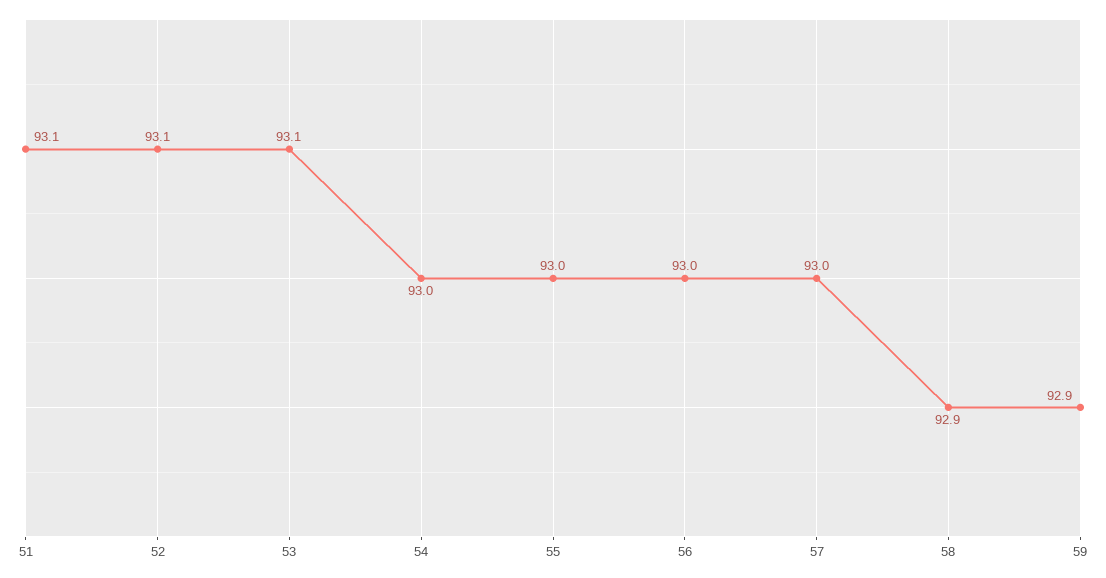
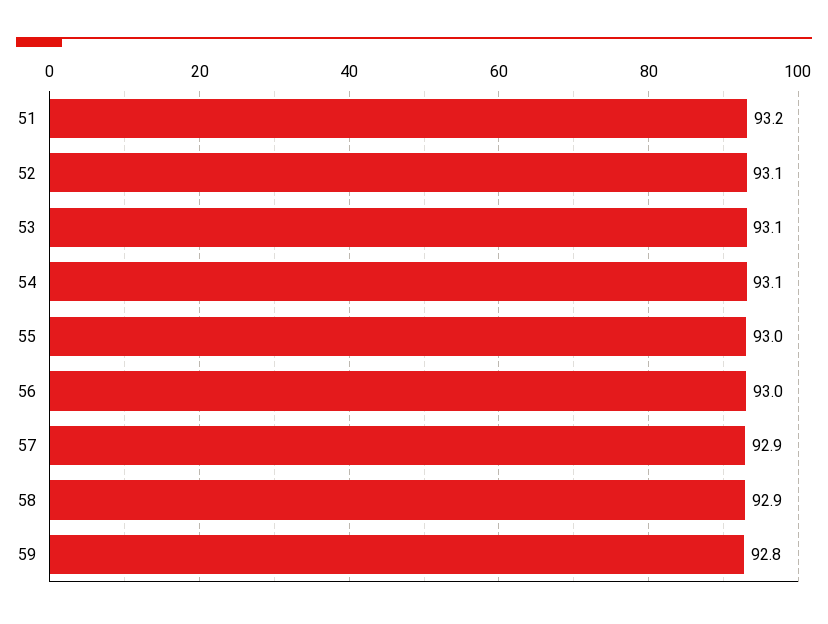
  {
-   "51": 93.1,
+   "51": 93.2,
    "52": 93.1,
    "53": 93.1,
-   "54": 93,
+   "54": 93.1,
    "55": 93,
    "56": 93,
-   "57": 93,
+   "57": 92.9,
    "58": 92.9,
-   "59": 92.9
+   "59": 92.8
  }

